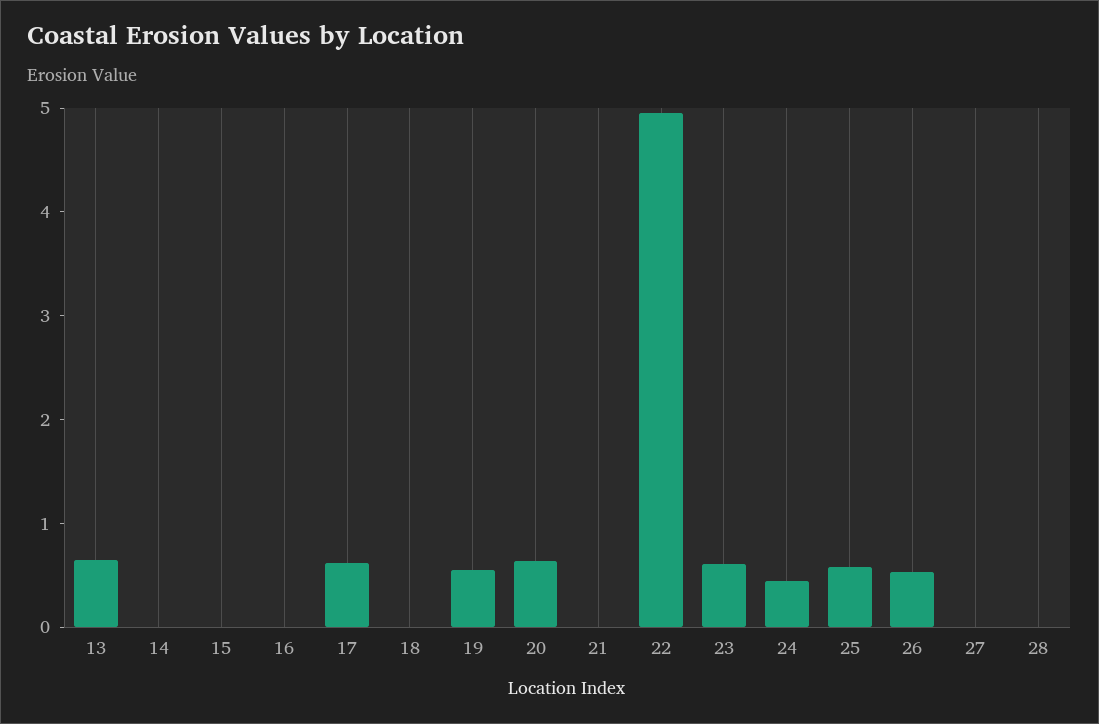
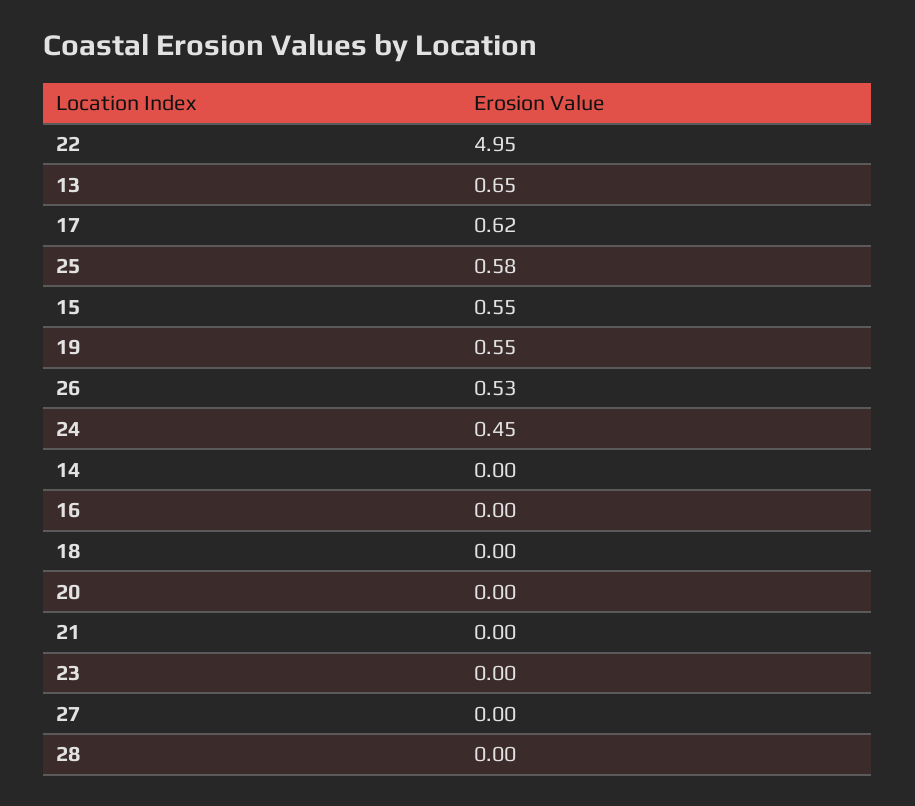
  {
    "13": 0.65,
    "14": 0,
-   "15": 0,
+   "15": 0.55,
    "16": 0,
    "17": 0.62,
    "18": 0,
    "19": 0.55,
-   "20": 0.6,
+   "20": 0,
    "21": 0,
    "22": 4.95,
-   "23": 0.6,
+   "23": 0,
    "24": 0.45,
    "25": 0.58,
    "26": 0.53,
    "27": 0,
    "28": 0
  }

